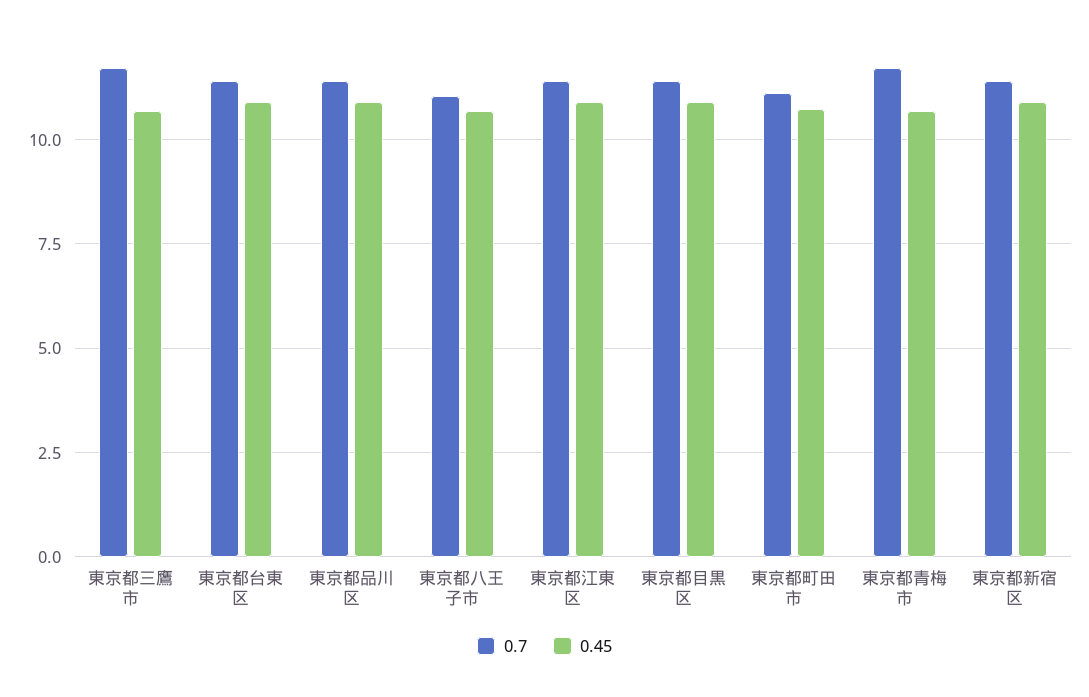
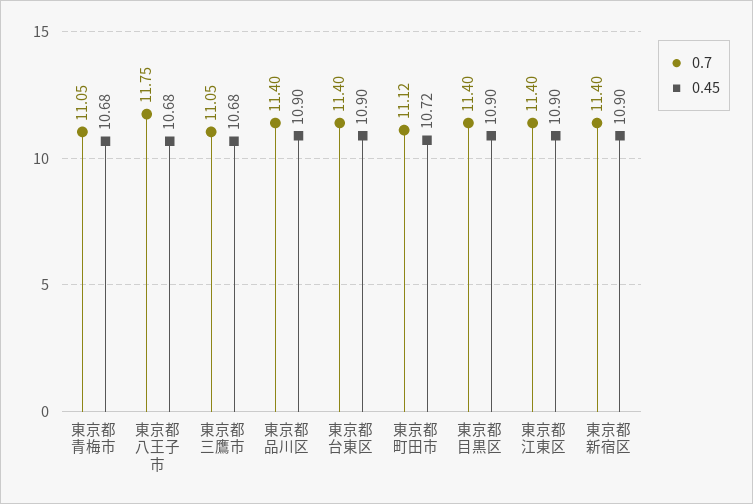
  {
    "0.7": {
-     "東京都三鷹市": 11.75,
+     "東京都三鷹市": 11.05,
      "東京都台東区": 11.4,
      "東京都品川区": 11.4,
-     "東京都八王子市": 11,
+     "東京都八王子市": 11.75,
      "東京都江東区": 11.4,
      "東京都目黒区": 11.4,
      "東京都町田市": 11.12,
-     "東京都青梅市": 11.75,
+     "東京都青梅市": 11.05,
      "東京都新宿区": 11.4
    },
    "0.45": {
      "東京都三鷹市": 10.68,
      "東京都台東区": 10.9,
      "東京都品川区": 10.9,
      "東京都八王子市": 10.68,
      "東京都江東区": 10.9,
      "東京都目黒区": 10.9,
      "東京都町田市": 10.72,
      "東京都青梅市": 10.68,
      "東京都新宿区": 10.9
    }
  }

